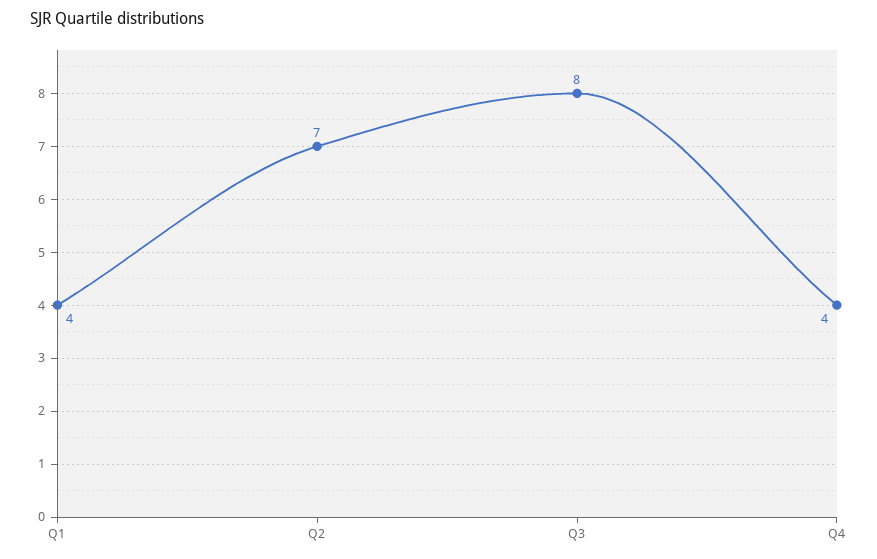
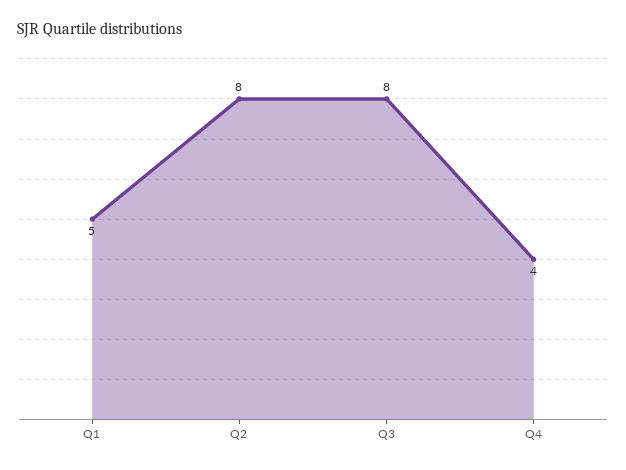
  {
-   "Q1": 4,
+   "Q1": 5,
-   "Q2": 7,
+   "Q2": 8,
    "Q3": 8,
    "Q4": 4
  }

